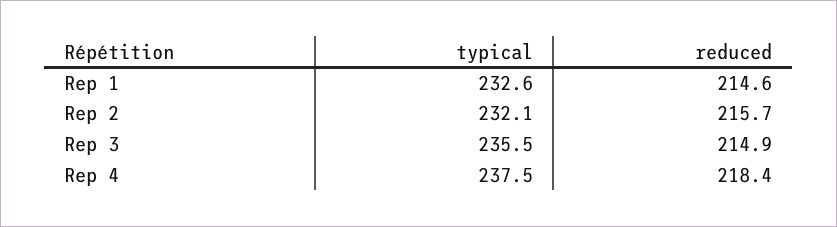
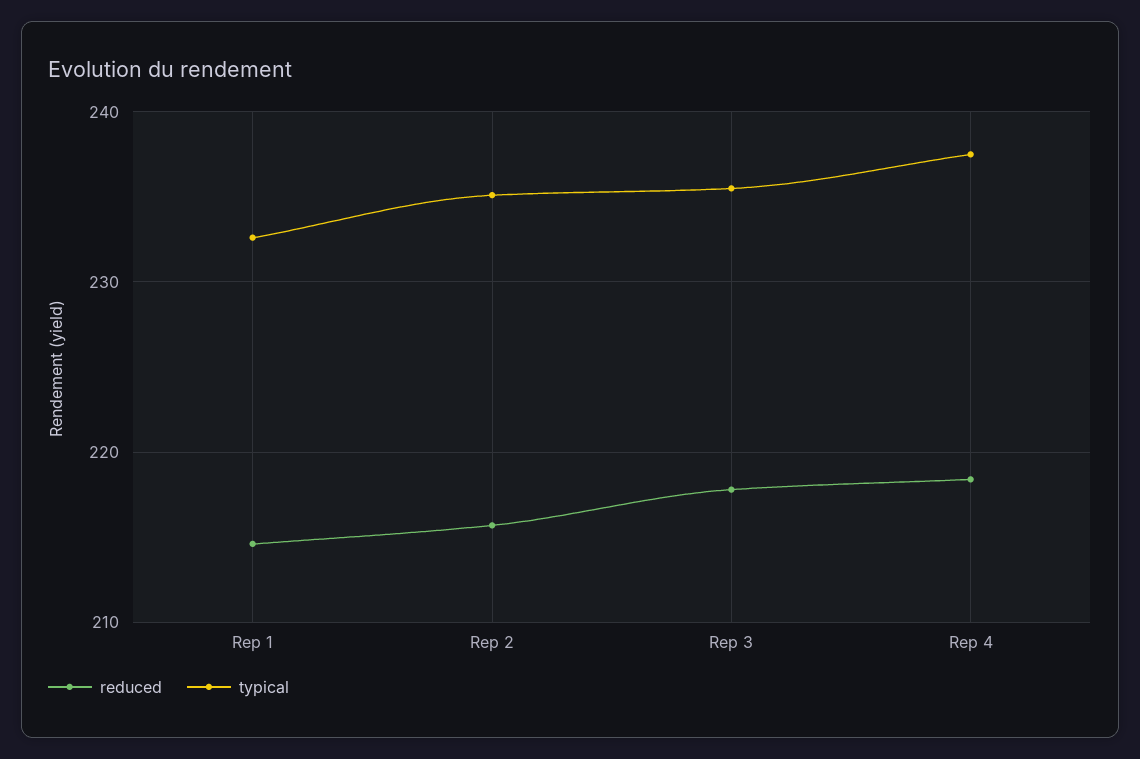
  {
    "typical": {
      "Rep 1": 232.6,
-     "Rep 2": 232.1,
+     "Rep 2": 235,
      "Rep 3": 235.5,
      "Rep 4": 237.5
    },
    "reduced": {
      "Rep 1": 214.6,
      "Rep 2": 215.7,
-     "Rep 3": 214.9,
+     "Rep 3": 218,
      "Rep 4": 218.4
    }
  }

